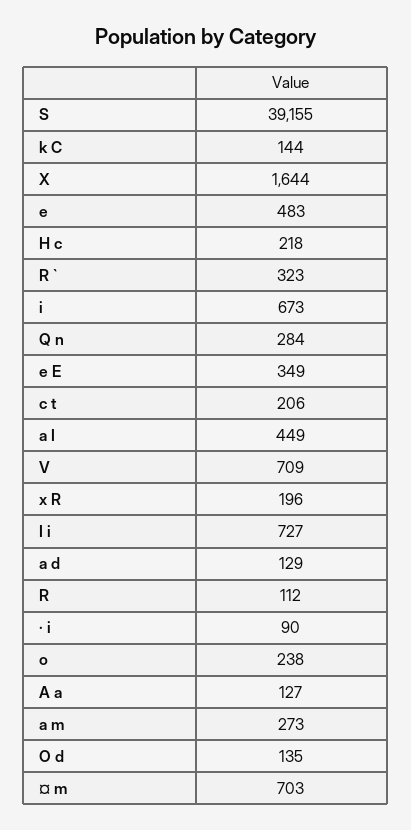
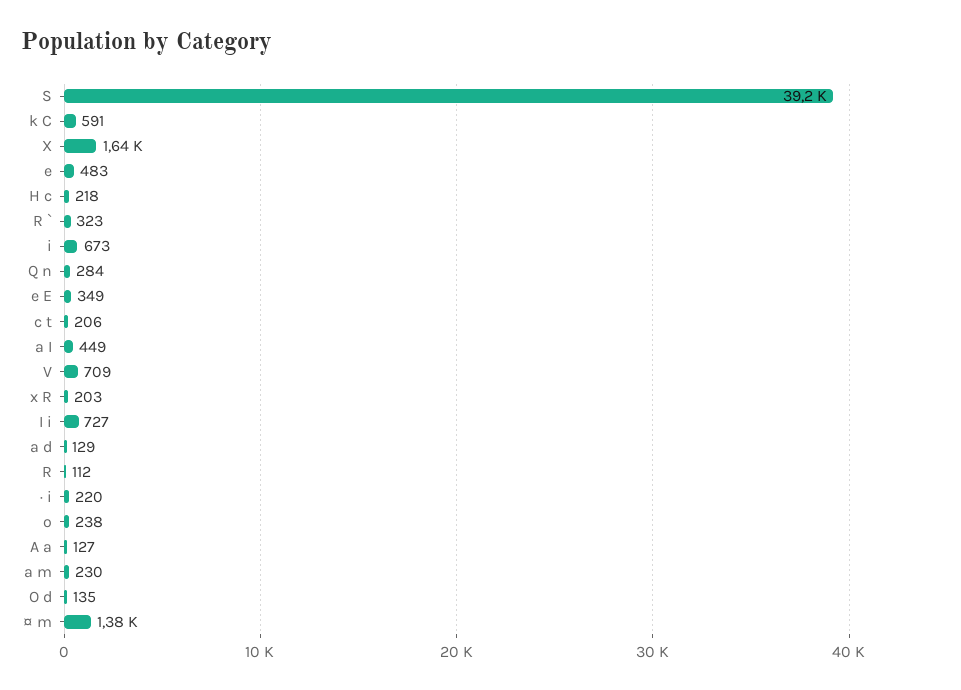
  {
    "S": 39155,
-   "k C": 144,
+   "k C": 591,
    "X": 1644,
    "e": 483,
    "H c": 218,
    "R `": 323,
    "i": 673,
    "Q n": 284,
    "e E": 349,
    "c t": 206,
    "a I": 449,
    "V": 709,
-   "x R": 196,
+   "x R": 203,
    "I i": 727,
    "a d": 129,
    "R": 112,
-   "· i": 90,
+   "· i": 220,
    "o": 238,
    "A a": 127,
-   "a m": 273,
+   "a m": 230,
    "O d": 135,
-   "¤ m": 703
+   "¤ m": 1380
  }

